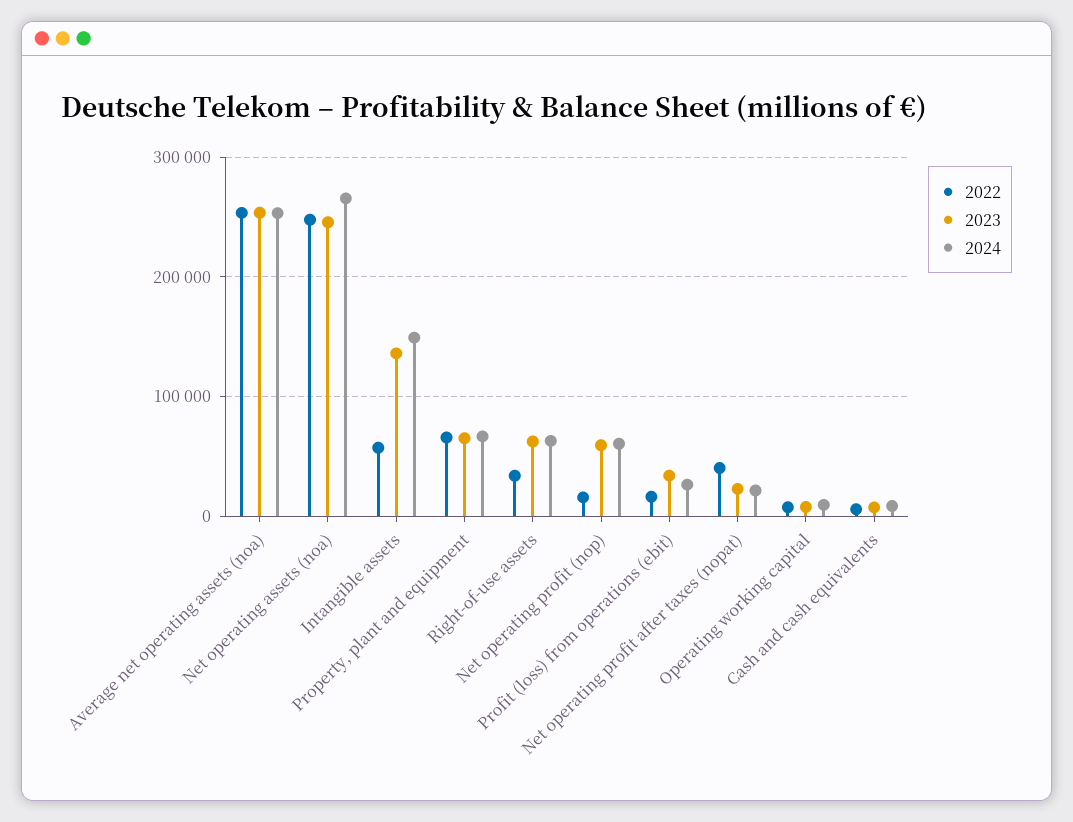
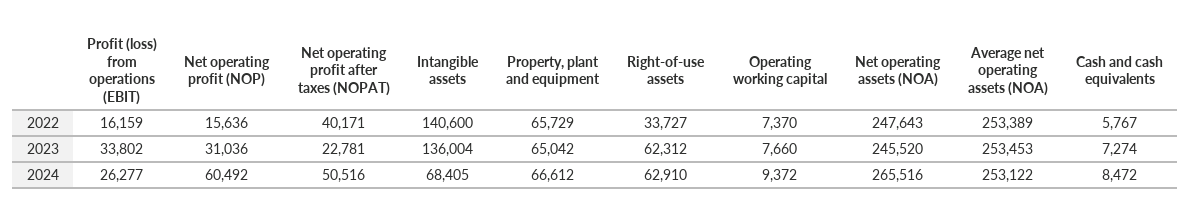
  {
    "2022": {
      "Average net operating assets (noa)": 253389,
      "Net operating assets (noa)": 247643,
-     "Intangible assets": 60000,
+     "Intangible assets": 140600,
      "Property, plant and equipment": 65729,
      "Right-of-use assets": 33727,
      "Net operating profit (nop)": 15636,
      "Profit (loss) from operations (ebit)": 16159,
      "Net operating profit after taxes (nopat)": 40171,
      "Operating working capital": 7370,
      "Cash and cash equivalents": 5767
    },
    "2023": {
      "Average net operating assets (noa)": 253453,
      "Net operating assets (noa)": 245520,
      "Intangible assets": 136004,
      "Property, plant and equipment": 65042,
      "Right-of-use assets": 62312,
-     "Net operating profit (nop)": 60000,
+     "Net operating profit (nop)": 31036,
      "Profit (loss) from operations (ebit)": 33802,
      "Net operating profit after taxes (nopat)": 22781,
      "Operating working capital": 7660,
      "Cash and cash equivalents": 7274
    },
    "2024": {
      "Average net operating assets (noa)": 253122,
      "Net operating assets (noa)": 265516,
-     "Intangible assets": 150000,
+     "Intangible assets": 68405,
      "Property, plant and equipment": 66612,
      "Right-of-use assets": 62910,
      "Net operating profit (nop)": 60492,
      "Profit (loss) from operations (ebit)": 26277,
-     "Net operating profit after taxes (nopat)": 20000,
+     "Net operating profit after taxes (nopat)": 50516,
      "Operating working capital": 9372,
      "Cash and cash equivalents": 8472
    }
  }

